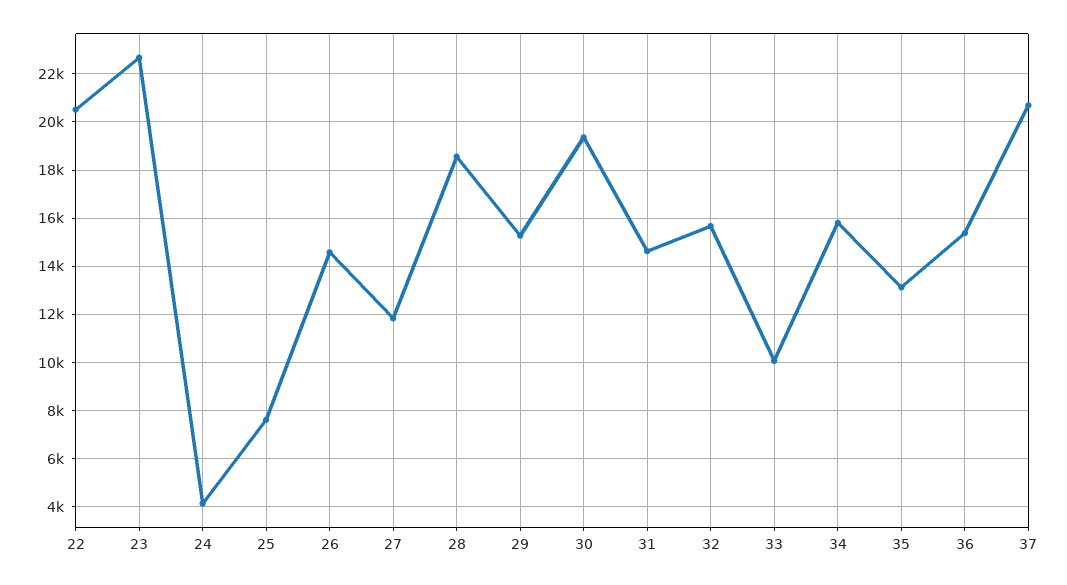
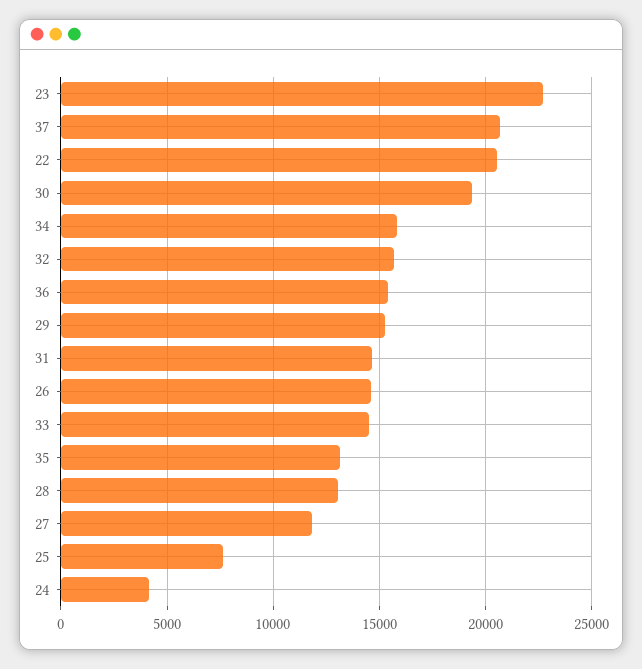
  {
    "22": 20500,
    "23": 22750,
    "24": 4250,
    "25": 7500,
    "26": 14500,
    "27": 11750,
-   "28": 18500,
+   "28": 13000,
    "29": 15250,
    "30": 19250,
    "31": 14750,
    "32": 15750,
-   "33": 10000,
+   "33": 14500,
    "34": 15750,
    "35": 13250,
    "36": 15500,
    "37": 20750
  }

